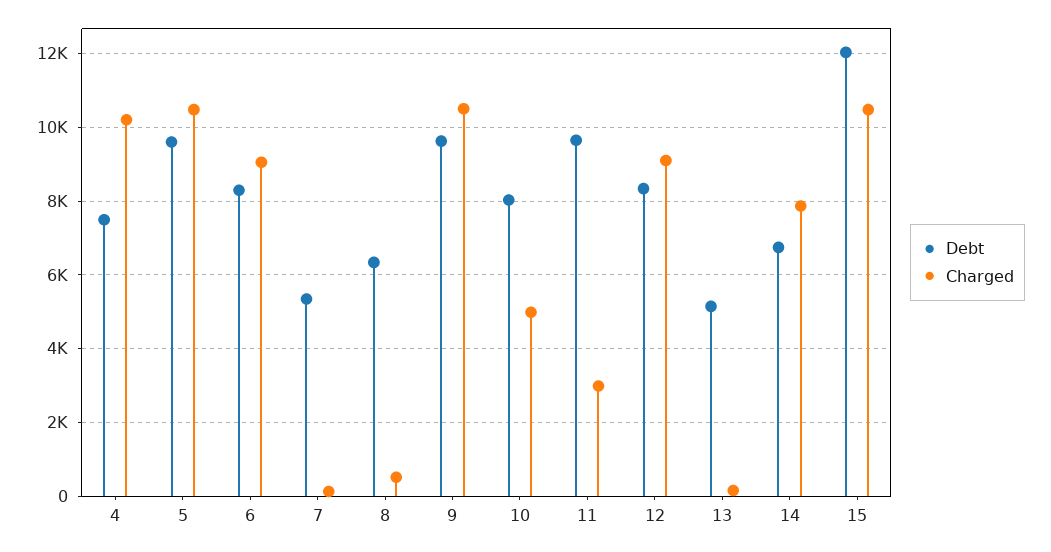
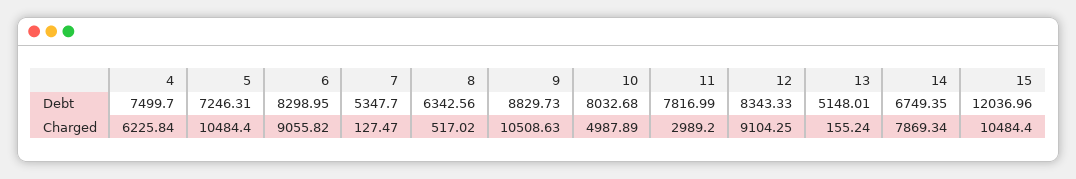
  {
    "Debt": {
      "4": 7499.7,
-     "5": 9600,
+     "5": 7246.31,
      "6": 8298.95,
      "7": 5347.7,
      "8": 6342.56,
-     "9": 9600,
+     "9": 8829.73,
      "10": 8032.68,
-     "11": 9600,
+     "11": 7816.99,
      "12": 8343.33,
      "13": 5148.01,
      "14": 6749.35,
      "15": 12036.96
    },
    "Charged": {
-     "4": 10200,
+     "4": 6225.84,
      "5": 10484.4,
      "6": 9055.82,
      "7": 127.47,
      "8": 517.02,
      "9": 10508.63,
      "10": 4987.89,
      "11": 2989.2,
      "12": 9104.25,
      "13": 155.24,
      "14": 7869.34,
      "15": 10484.4
    }
  }

